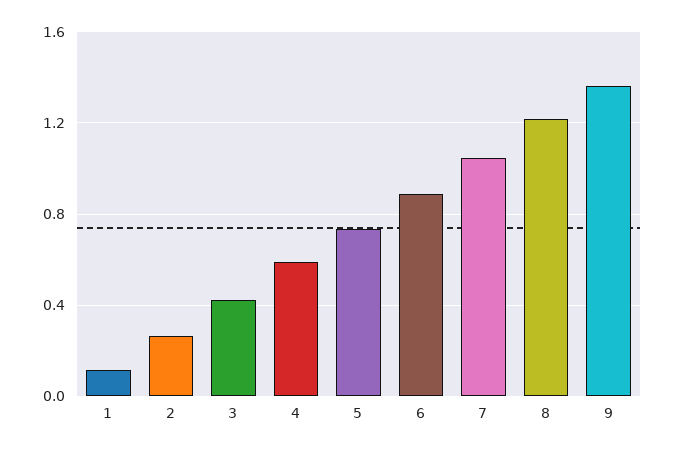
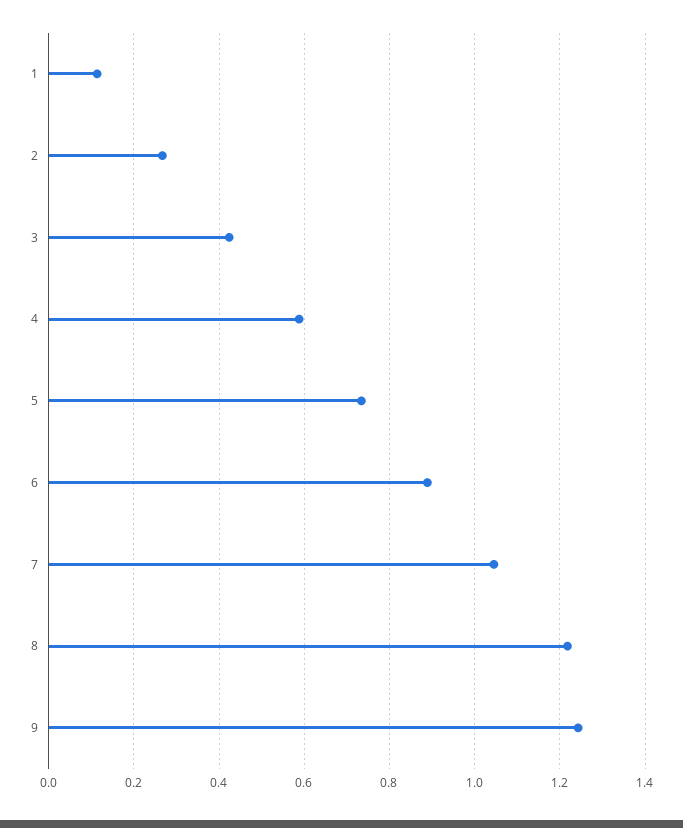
  {
    "1": 0.12,
    "2": 0.26,
    "3": 0.42,
    "4": 0.58,
    "5": 0.74,
    "6": 0.88,
    "7": 1.04,
    "8": 1.22,
-   "9": 1.35
+   "9": 1.24
  }

